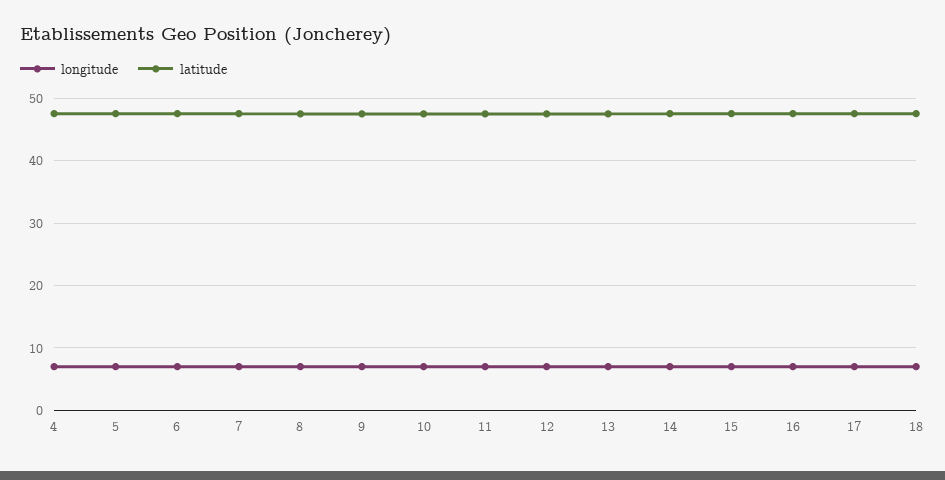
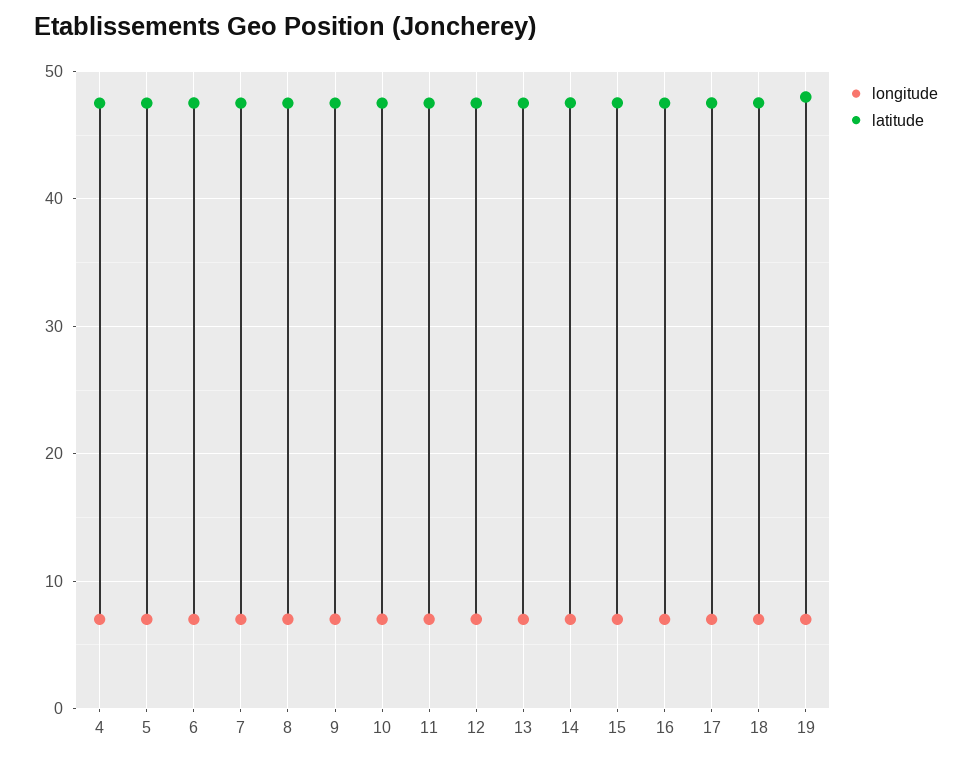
  {
    "longitude": {
      "4": 7,
      "5": 7,
      "6": 7,
      "7": 7,
      "8": 7,
      "9": 7,
      "10": 7,
      "11": 7,
      "12": 7,
      "13": 7,
      "14": 7,
      "15": 7,
      "16": 7,
      "17": 7,
-     "18": 7
+     "18": 7,
+     "19": 7
    },
    "latitude": {
      "4": 48,
      "5": 48,
      "6": 48,
      "7": 48,
      "8": 48,
      "9": 48,
      "10": 48,
      "11": 48,
      "12": 48,
      "13": 48,
      "14": 48,
      "15": 48,
      "16": 48,
      "17": 48,
-     "18": 48
+     "18": 48,
+     "19": 48
    }
  }

